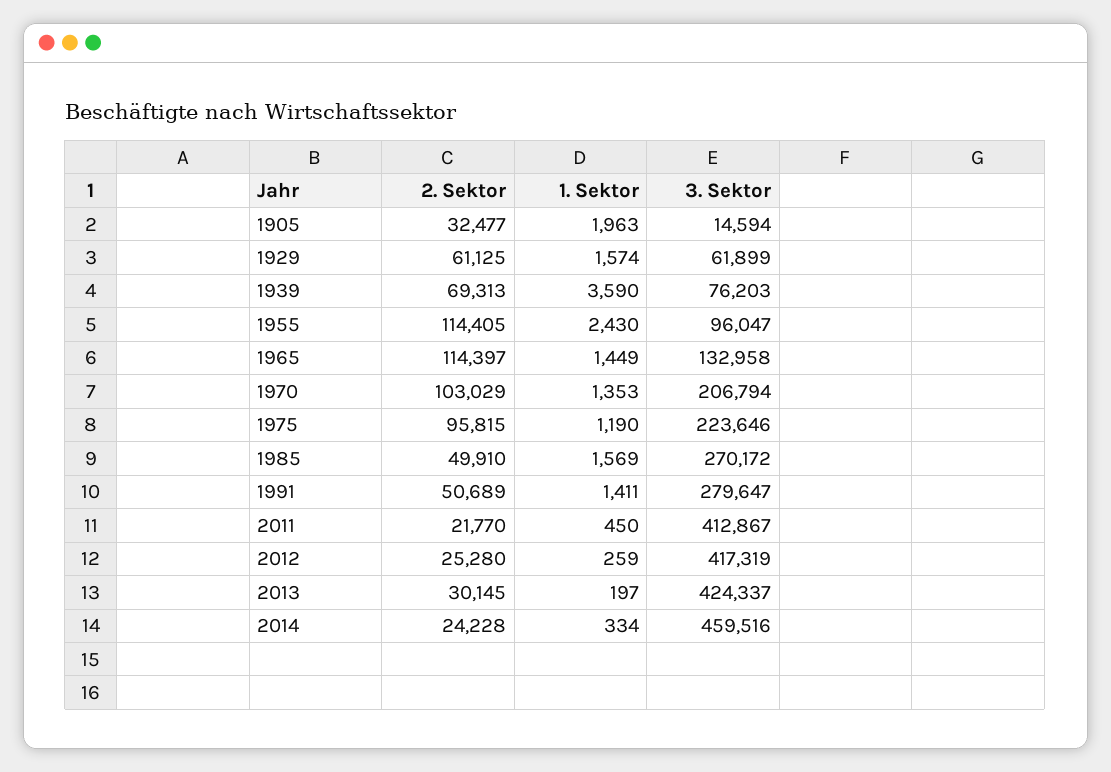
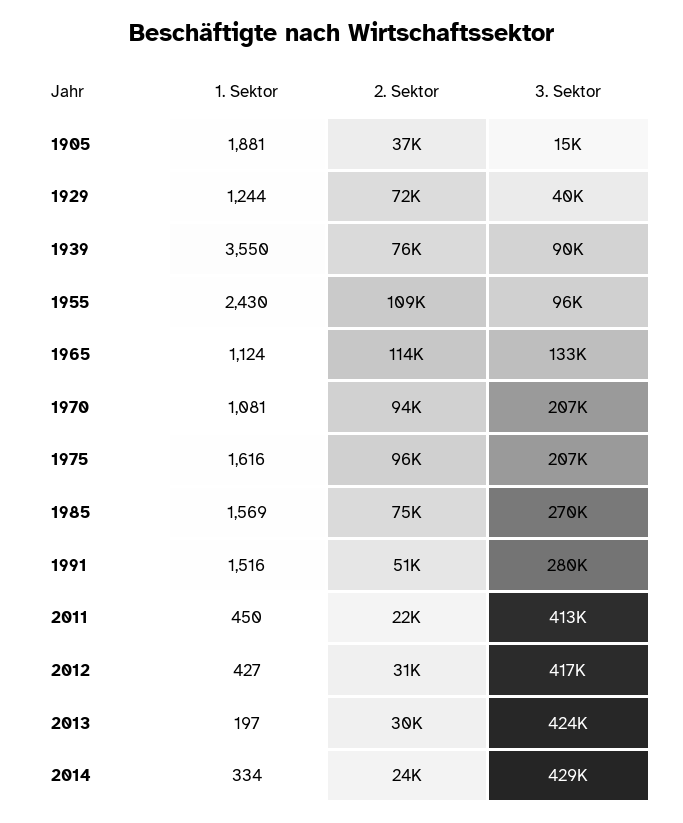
  {
    "2. Sektor": {
-     "1905": 32477,
+     "1905": 37000,
-     "1929": 61125,
+     "1929": 72000,
-     "1939": 69313,
+     "1939": 76000,
-     "1955": 114405,
+     "1955": 109000,
      "1965": 114397,
-     "1970": 103029,
+     "1970": 94000,
      "1975": 95815,
-     "1985": 49910,
+     "1985": 75000,
      "1991": 50689,
      "2011": 21770,
-     "2012": 25280,
+     "2012": 31000,
      "2013": 30145,
      "2014": 24228
    },
    "1. Sektor": {
-     "1905": 1963,
+     "1905": 1881,
-     "1929": 1574,
+     "1929": 1244,
-     "1939": 3590,
+     "1939": 3550,
      "1955": 2430,
-     "1965": 1449,
+     "1965": 1124,
-     "1970": 1353,
+     "1970": 1081,
-     "1975": 1190,
+     "1975": 1616,
      "1985": 1569,
-     "1991": 1411,
+     "1991": 1516,
      "2011": 450,
-     "2012": 259,
+     "2012": 427,
      "2013": 197,
      "2014": 334
    },
    "3. Sektor": {
      "1905": 14594,
-     "1929": 61899,
+     "1929": 40000,
-     "1939": 76203,
+     "1939": 90000,
      "1955": 96047,
      "1965": 132958,
      "1970": 206794,
-     "1975": 223646,
+     "1975": 207000,
      "1985": 270172,
      "1991": 279647,
      "2011": 412867,
      "2012": 417319,
      "2013": 424337,
-     "2014": 459516
+     "2014": 429000
    }
  }

